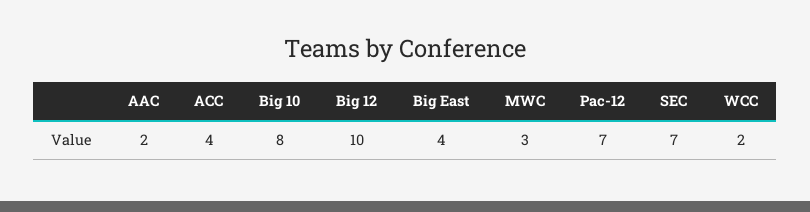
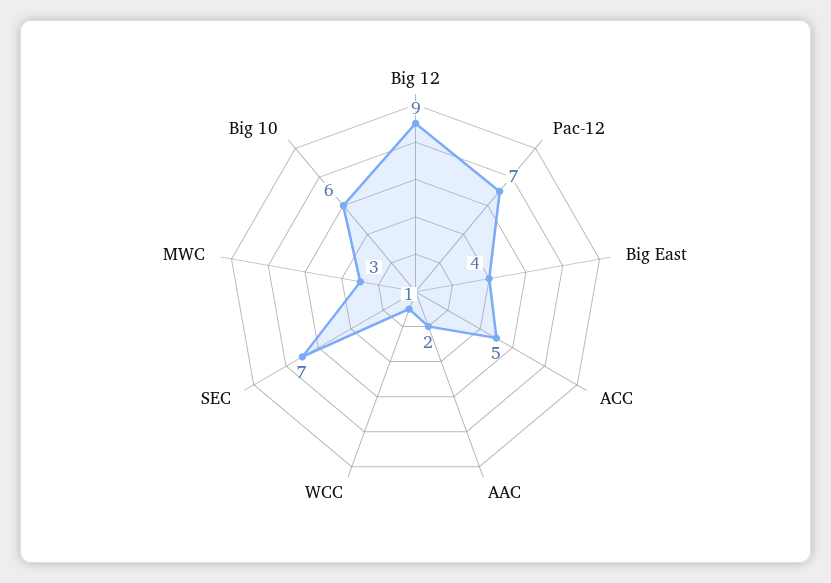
  {
    "AAC": 2,
-   "ACC": 4,
+   "ACC": 5,
-   "Big 10": 8,
+   "Big 10": 6,
-   "Big 12": 10,
+   "Big 12": 9,
    "Big East": 4,
    "MWC": 3,
    "Pac-12": 7,
    "SEC": 7,
-   "WCC": 2
+   "WCC": 1
  }

